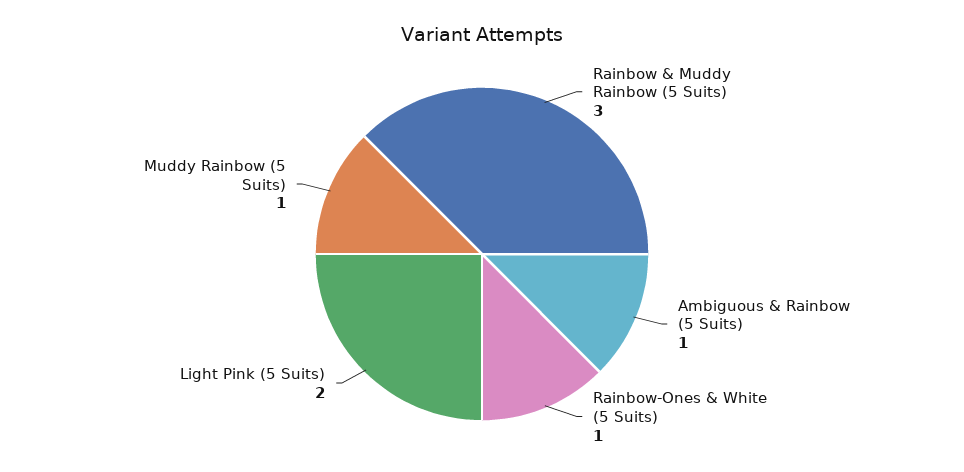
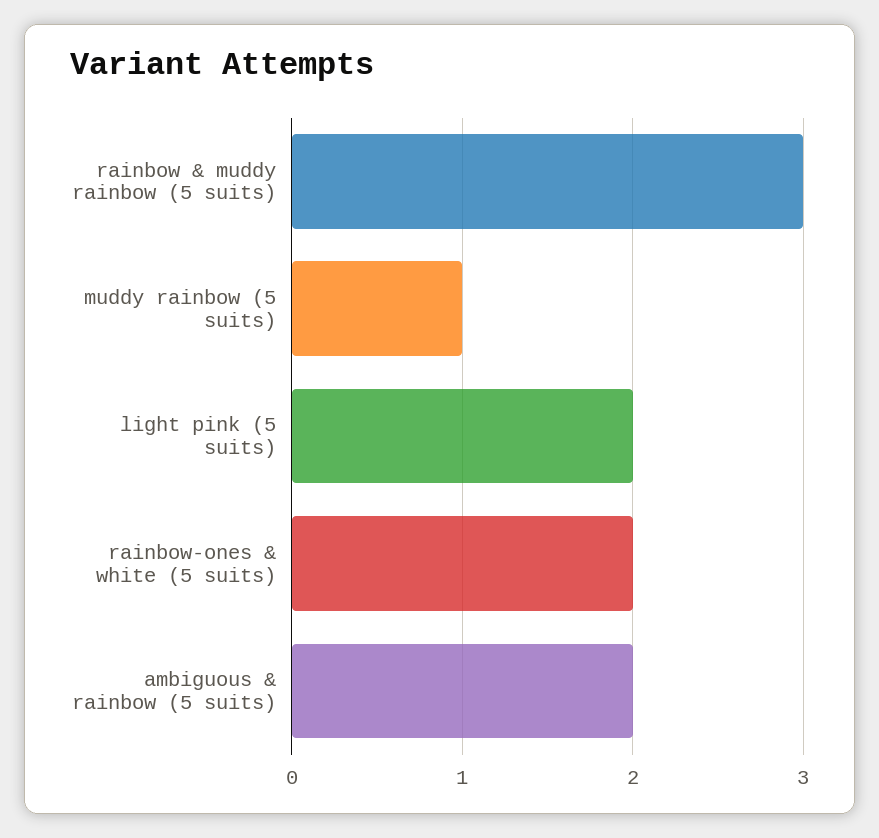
  {
    "Rainbow & Muddy Rainbow (5 Suits)": 3,
-   "Ambiguous & Rainbow (5 Suits)": 1,
+   "Ambiguous & Rainbow (5 Suits)": 2,
-   "Rainbow-Ones & White (5 Suits)": 1,
+   "Rainbow-Ones & White (5 Suits)": 2,
    "Light Pink (5 Suits)": 2,
    "Muddy Rainbow (5 Suits)": 1
  }

